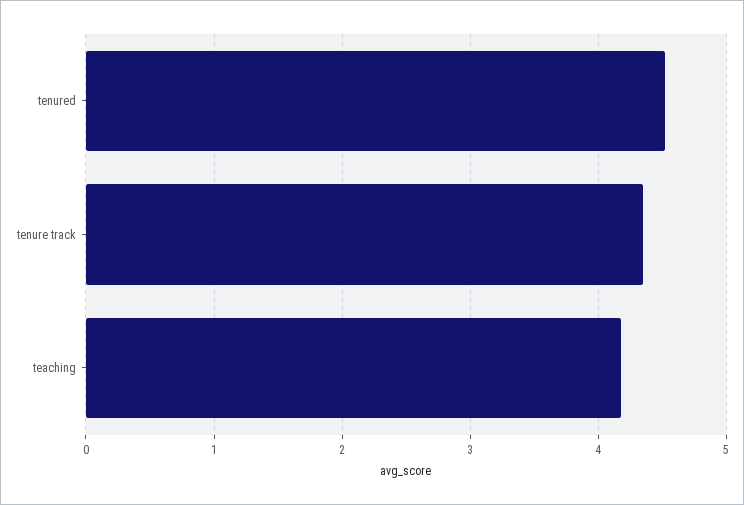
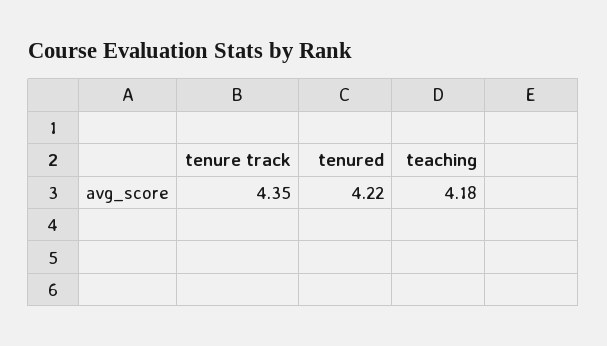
  {
-   "tenured": 4.5,
+   "tenured": 4.22,
    "tenure track": 4.35,
    "teaching": 4.18
  }

